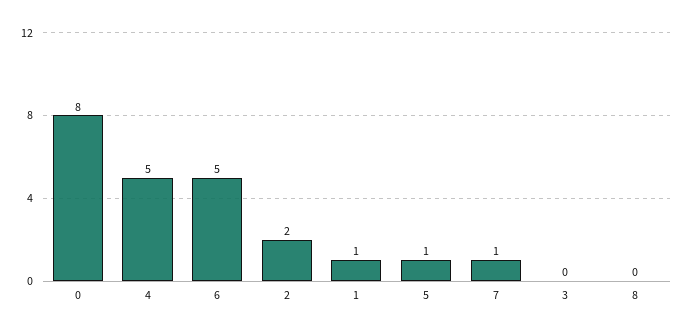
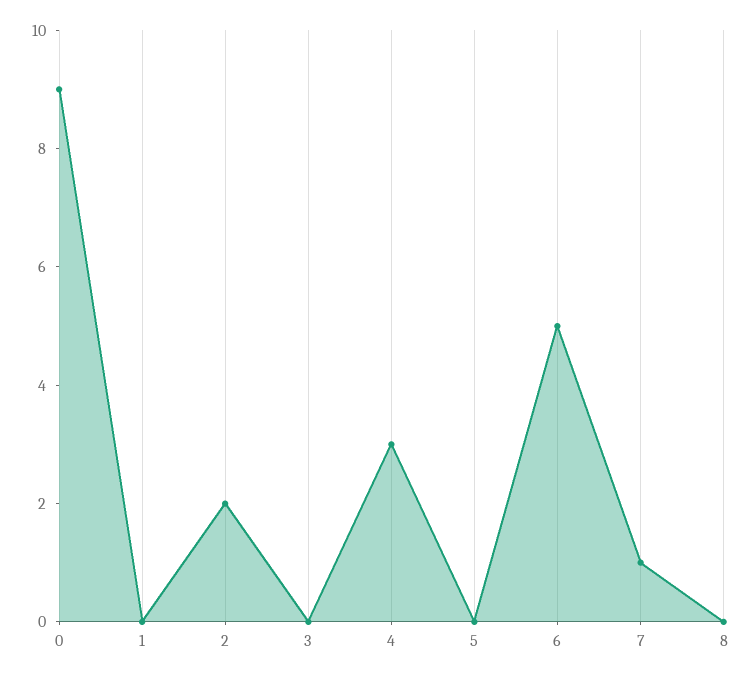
  {
-   "0": 8,
+   "0": 9,
-   "4": 5,
+   "4": 3,
    "6": 5,
    "2": 2,
-   "1": 1,
+   "1": 0,
-   "5": 1,
+   "5": 0,
    "7": 1,
    "3": 0,
    "8": 0
  }

